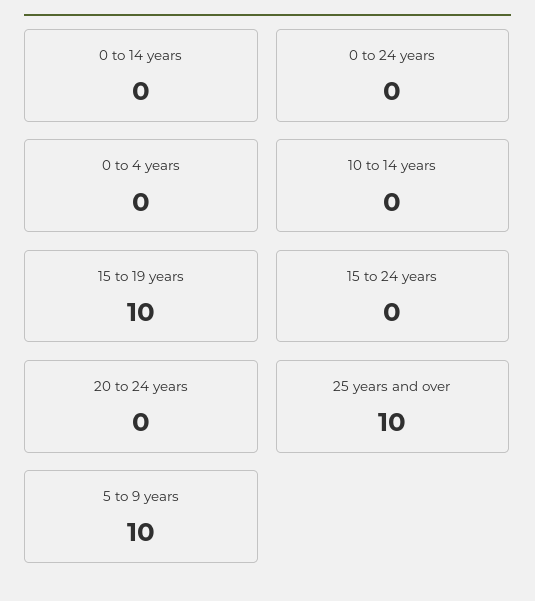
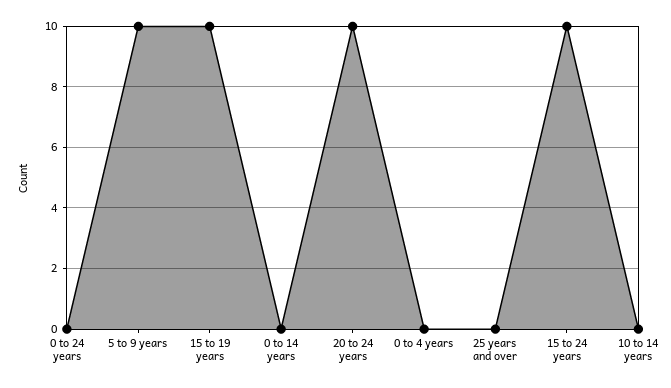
  {
    "0 to 14 years": 0,
    "0 to 24 years": 0,
    "0 to 4 years": 0,
    "10 to 14 years": 0,
    "15 to 19 years": 10,
-   "15 to 24 years": 0,
+   "15 to 24 years": 10,
-   "20 to 24 years": 0,
+   "20 to 24 years": 10,
-   "25 years and over": 10,
+   "25 years and over": 0,
    "5 to 9 years": 10
  }

